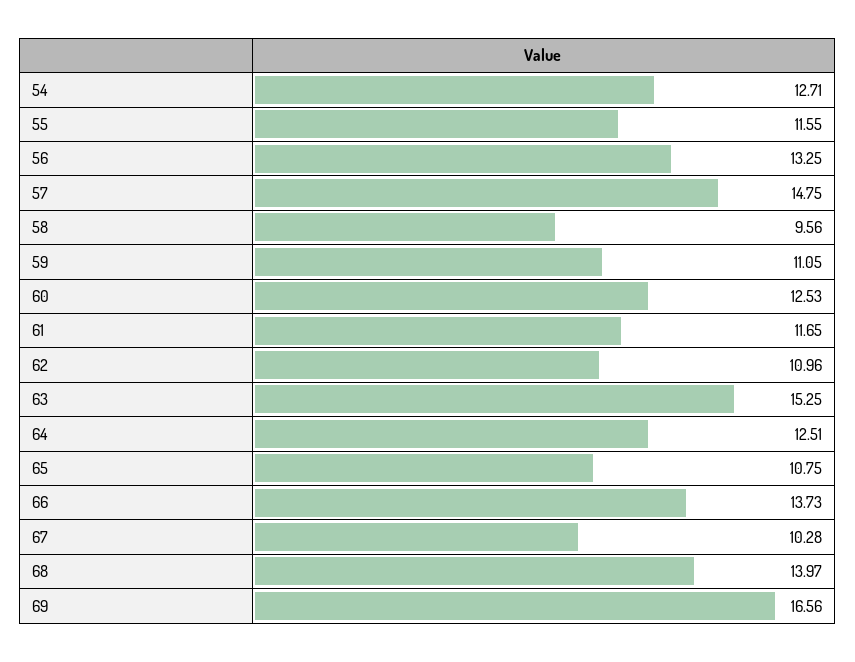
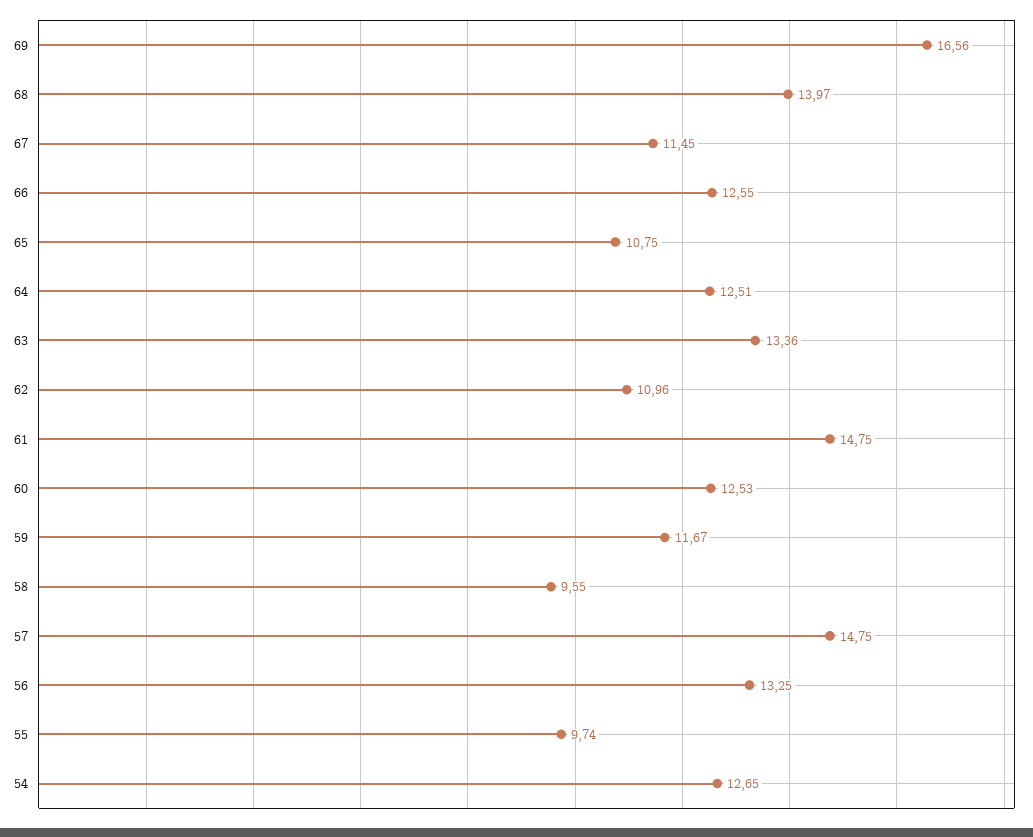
  {
-   "54": 12.71,
+   "54": 12.65,
-   "55": 11.55,
+   "55": 9.74,
    "56": 13.25,
    "57": 14.75,
-   "58": 9.56,
+   "58": 9.55,
-   "59": 11.05,
+   "59": 11.67,
    "60": 12.53,
-   "61": 11.65,
+   "61": 14.75,
    "62": 10.96,
-   "63": 15.25,
+   "63": 13.36,
    "64": 12.51,
    "65": 10.75,
-   "66": 13.73,
+   "66": 12.55,
-   "67": 10.28,
+   "67": 11.45,
    "68": 13.97,
    "69": 16.56
  }

